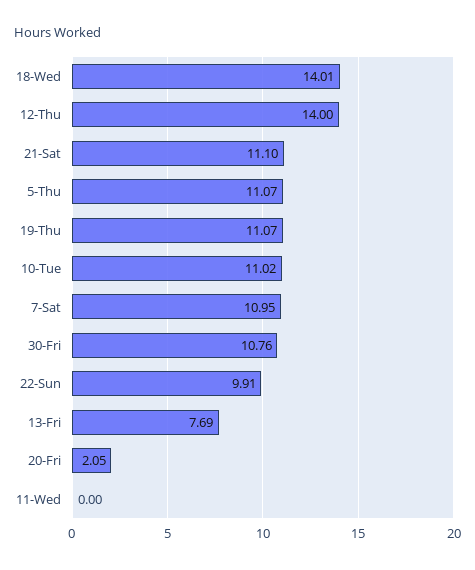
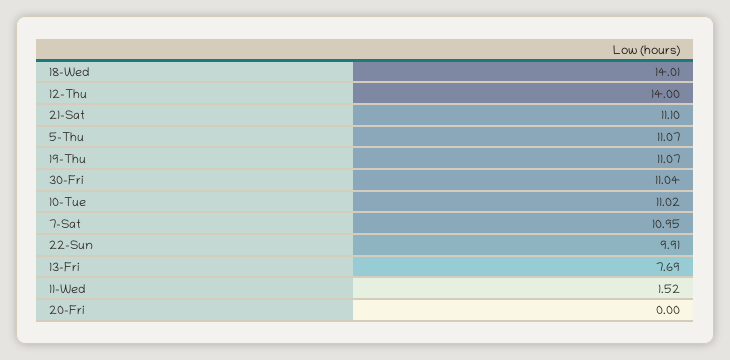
  {
    "18-Wed": 14.01,
    "12-Thu": 14,
    "21-Sat": 11.1,
    "5-Thu": 11.07,
    "19-Thu": 11.07,
    "10-Tue": 11.02,
    "7-Sat": 10.95,
-   "30-Fri": 10.76,
+   "30-Fri": 11.04,
    "22-Sun": 9.91,
    "13-Fri": 7.69,
-   "20-Fri": 2.05,
+   "20-Fri": 0,
-   "11-Wed": 0
+   "11-Wed": 1.52
  }

